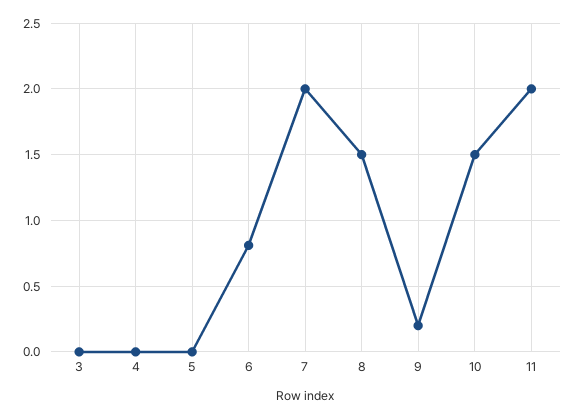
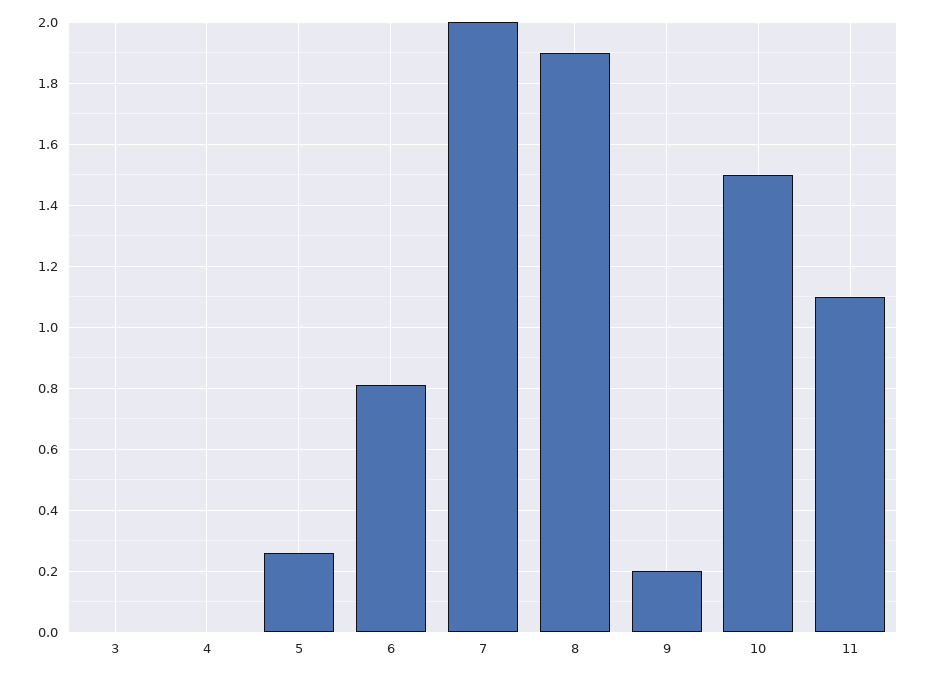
  {
    "3": 0,
    "4": 0,
-   "5": 0,
+   "5": 0.26,
    "6": 0.82,
    "7": 2,
-   "8": 1.5,
+   "8": 1.9,
    "9": 0.2,
    "10": 1.5,
-   "11": 2
+   "11": 1.1
  }

